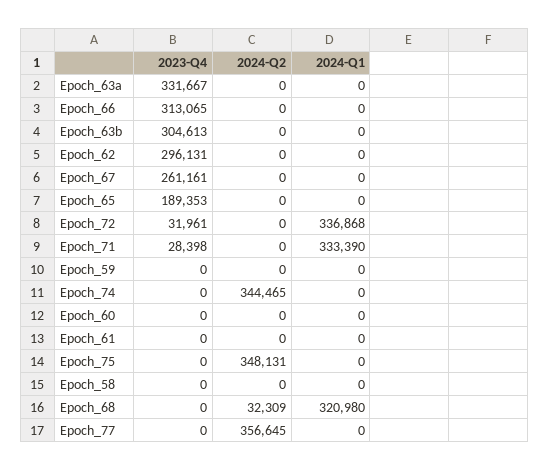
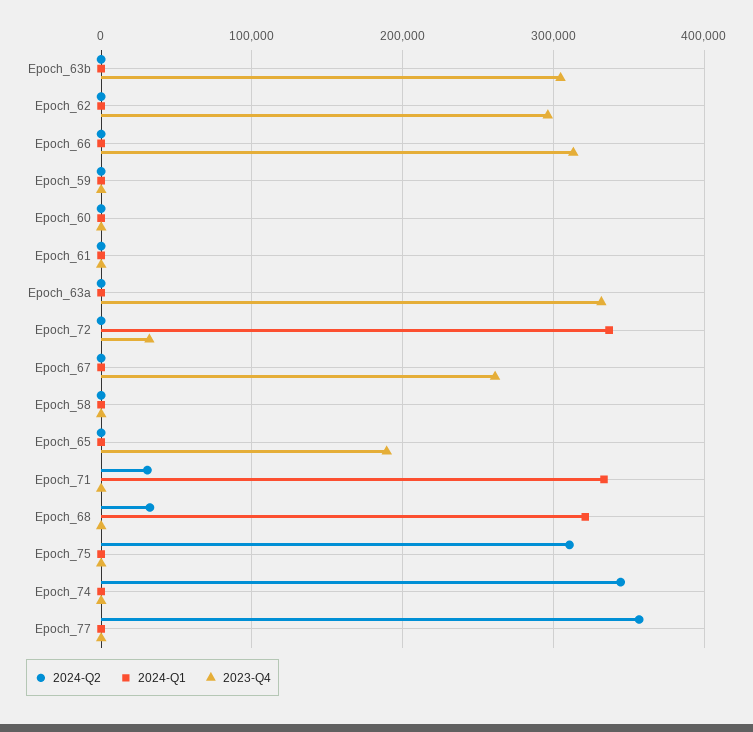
  {
    "2023-Q4": {
      "Epoch_63a": 331667,
      "Epoch_66": 313065,
      "Epoch_63b": 304613,
      "Epoch_62": 296131,
      "Epoch_67": 261161,
      "Epoch_65": 189353,
      "Epoch_72": 31961,
-     "Epoch_71": 28398,
+     "Epoch_71": 0,
      "Epoch_59": 0,
      "Epoch_74": 0,
      "Epoch_60": 0,
      "Epoch_61": 0,
      "Epoch_75": 0,
      "Epoch_58": 0,
      "Epoch_68": 0,
      "Epoch_77": 0
    },
    "2024-Q2": {
      "Epoch_63a": 0,
      "Epoch_66": 0,
      "Epoch_63b": 0,
      "Epoch_62": 0,
      "Epoch_67": 0,
      "Epoch_65": 0,
      "Epoch_72": 0,
-     "Epoch_71": 0,
+     "Epoch_71": 30000,
      "Epoch_59": 0,
      "Epoch_74": 344465,
      "Epoch_60": 0,
      "Epoch_61": 0,
-     "Epoch_75": 348131,
+     "Epoch_75": 310000,
      "Epoch_58": 0,
      "Epoch_68": 32309,
      "Epoch_77": 356645
    },
    "2024-Q1": {
      "Epoch_63a": 0,
      "Epoch_66": 0,
      "Epoch_63b": 0,
      "Epoch_62": 0,
      "Epoch_67": 0,
      "Epoch_65": 0,
      "Epoch_72": 336868,
      "Epoch_71": 333390,
      "Epoch_59": 0,
      "Epoch_74": 0,
      "Epoch_60": 0,
      "Epoch_61": 0,
      "Epoch_75": 0,
      "Epoch_58": 0,
      "Epoch_68": 320980,
      "Epoch_77": 0
    }
  }

